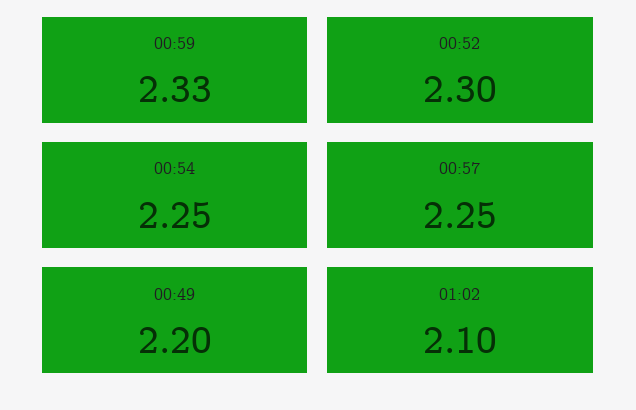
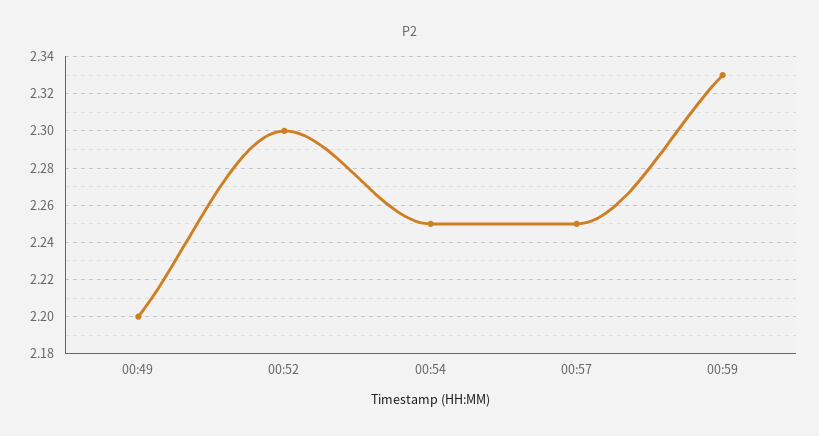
  {
    "00:59": 2.33,
    "00:52": 2.3,
    "00:54": 2.25,
    "00:57": 2.25,
-   "00:49": 2.2,
+   "00:49": 2.2
-   "01:02": 2.1
  }

